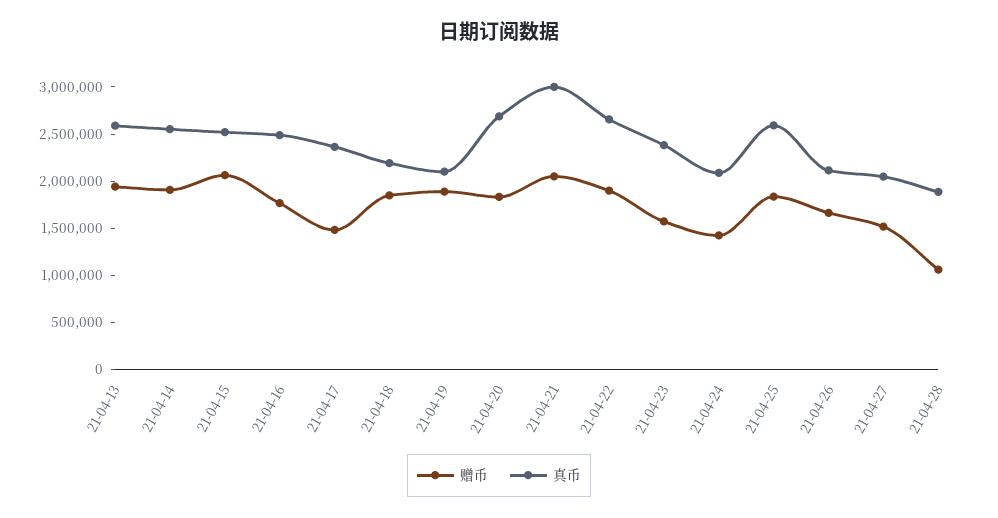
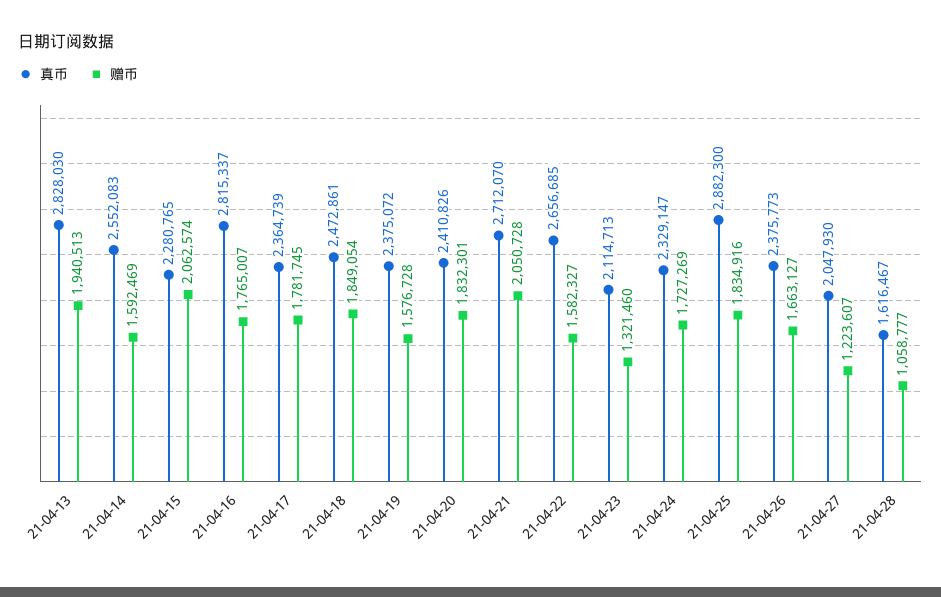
  {
    "赠币": {
      "21-04-13": 1940513,
-     "21-04-14": 1900000,
+     "21-04-14": 1592469,
      "21-04-15": 2062574,
      "21-04-16": 1765007,
-     "21-04-17": 1500000,
+     "21-04-17": 1781745,
      "21-04-18": 1849054,
-     "21-04-19": 1900000,
+     "21-04-19": 1576728,
      "21-04-20": 1832301,
      "21-04-21": 2050728,
-     "21-04-22": 1900000,
+     "21-04-22": 1582327,
-     "21-04-23": 1600000,
+     "21-04-23": 1321460,
-     "21-04-24": 1400000,
+     "21-04-24": 1727269,
      "21-04-25": 1834916,
      "21-04-26": 1663127,
-     "21-04-27": 1500000,
+     "21-04-27": 1223607,
      "21-04-28": 1058777
    },
    "真币": {
-     "21-04-13": 2600000,
+     "21-04-13": 2828030,
      "21-04-14": 2552083,
-     "21-04-15": 2500000,
+     "21-04-15": 2280765,
-     "21-04-16": 2500000,
+     "21-04-16": 2815337,
      "21-04-17": 2364739,
-     "21-04-18": 2200000,
+     "21-04-18": 2472861,
-     "21-04-19": 2100000,
+     "21-04-19": 2375072,
-     "21-04-20": 2700000,
+     "21-04-20": 2410826,
-     "21-04-21": 3000000,
+     "21-04-21": 2712070,
      "21-04-22": 2656685,
-     "21-04-23": 2400000,
+     "21-04-23": 2114713,
-     "21-04-24": 2100000,
+     "21-04-24": 2329147,
-     "21-04-25": 2600000,
+     "21-04-25": 2882300,
-     "21-04-26": 2100000,
+     "21-04-26": 2375773,
      "21-04-27": 2047930,
-     "21-04-28": 1900000
+     "21-04-28": 1616467
    }
  }

